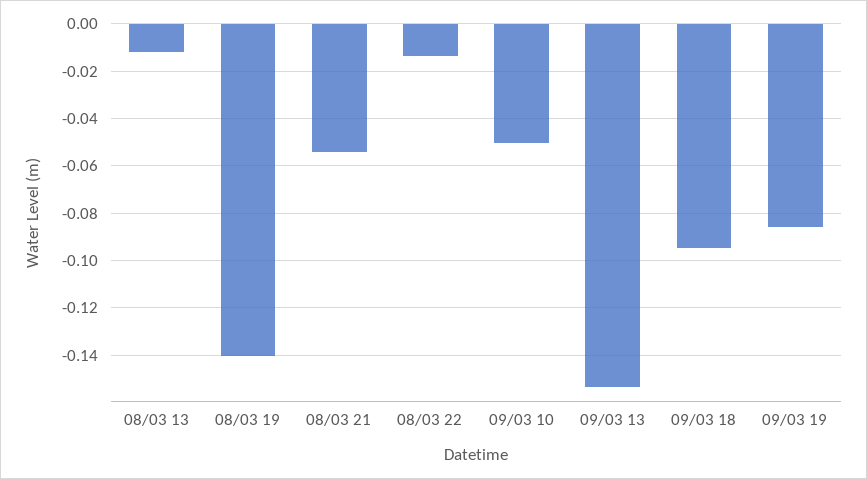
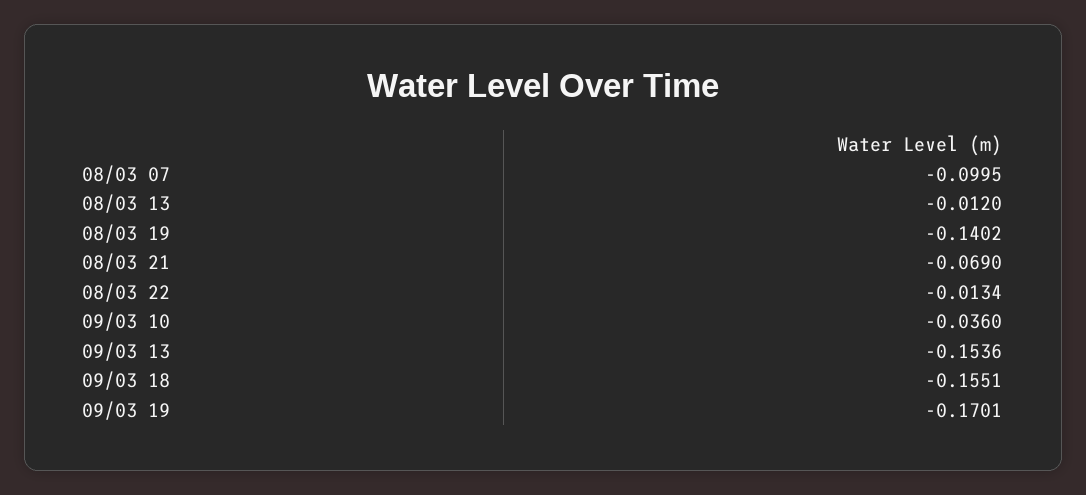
  {
    "08/03 13": -0.012,
    "08/03 19": -0.1402,
-   "08/03 21": -0.055,
+   "08/03 21": -0.069,
    "08/03 22": -0.0134,
-   "09/03 10": -0.05,
+   "09/03 10": -0.036,
    "09/03 13": -0.1536,
-   "09/03 18": -0.095,
+   "09/03 18": -0.1551,
-   "09/03 19": -0.085
+   "09/03 19": -0.1701,
+   "08/03 07": -0.0995
  }

